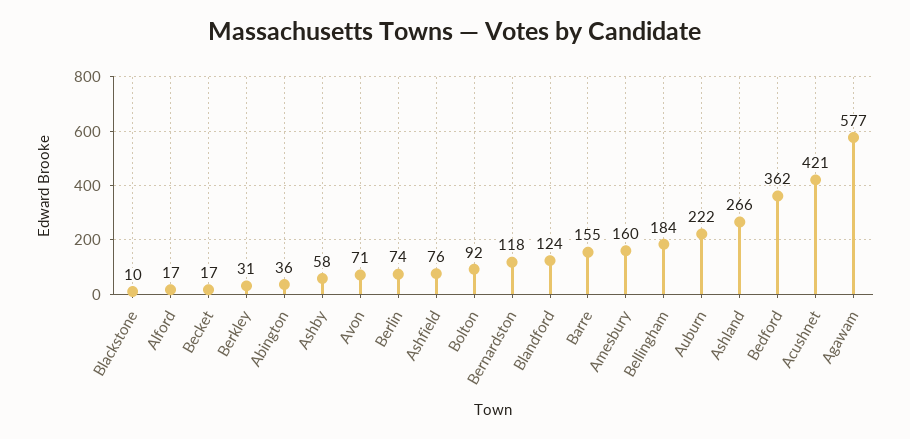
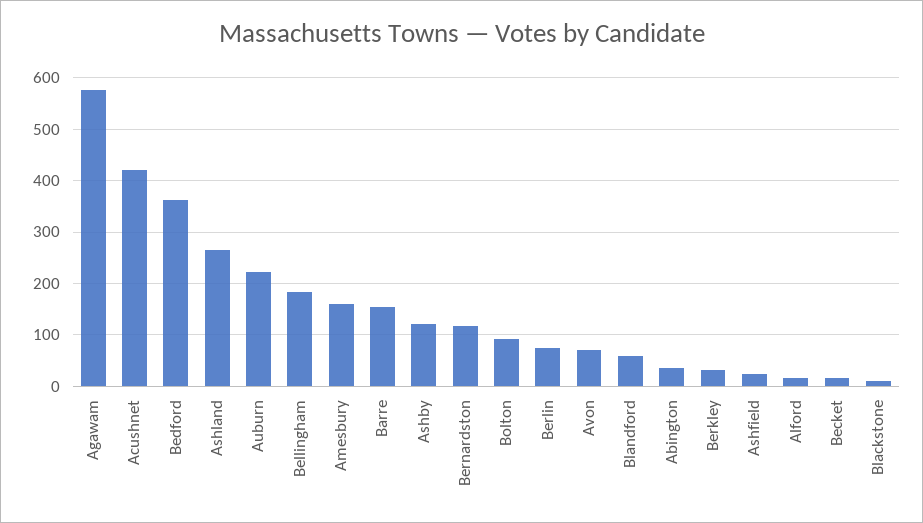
  {
    "Blackstone": 10,
    "Alford": 17,
    "Becket": 17,
    "Berkley": 31,
    "Abington": 36,
-   "Ashby": 58,
+   "Ashby": 120,
    "Avon": 71,
    "Berlin": 74,
-   "Ashfield": 76,
+   "Ashfield": 20,
    "Bolton": 92,
    "Bernardston": 118,
-   "Blandford": 124,
+   "Blandford": 60,
    "Barre": 155,
    "Amesbury": 160,
    "Bellingham": 184,
    "Auburn": 222,
    "Ashland": 266,
    "Bedford": 362,
    "Acushnet": 421,
    "Agawam": 577
  }

